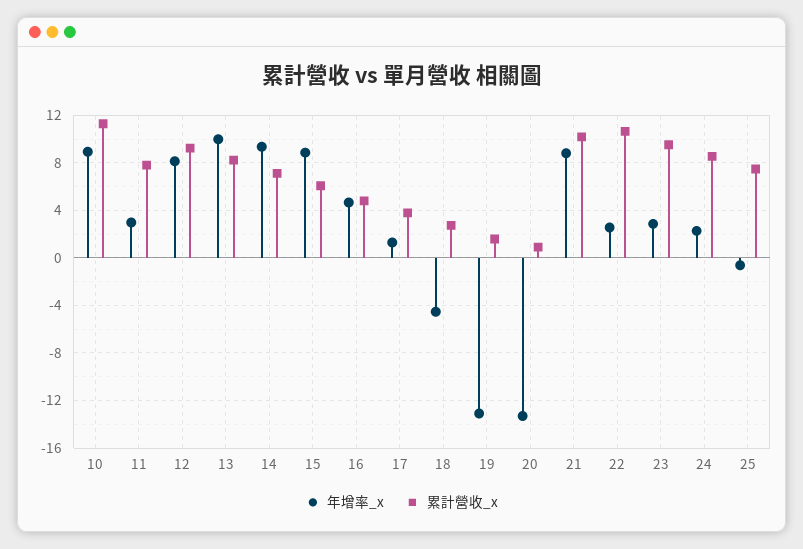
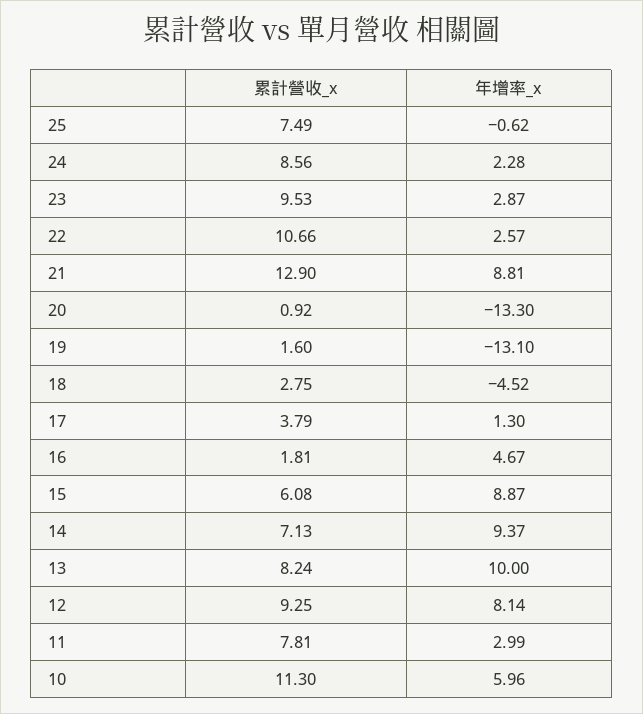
  {
    "年增率_x": {
-     "10": 9,
+     "10": 5.96,
      "11": 2.99,
      "12": 8.14,
      "13": 10,
      "14": 9.37,
      "15": 8.87,
      "16": 4.67,
      "17": 1.3,
      "18": -4.52,
      "19": -13.1,
      "20": -13.3,
      "21": 8.81,
      "22": 2.57,
      "23": 2.87,
      "24": 2.28,
      "25": -0.62
    },
    "累計營收_x": {
      "10": 11.3,
      "11": 7.81,
      "12": 9.25,
      "13": 8.24,
      "14": 7.13,
      "15": 6.08,
-     "16": 5,
+     "16": 1.81,
      "17": 3.79,
      "18": 2.75,
      "19": 1.6,
      "20": 0.92,
-     "21": 10,
+     "21": 12.9,
      "22": 10.66,
      "23": 9.53,
      "24": 8.56,
      "25": 7.49
    }
  }

